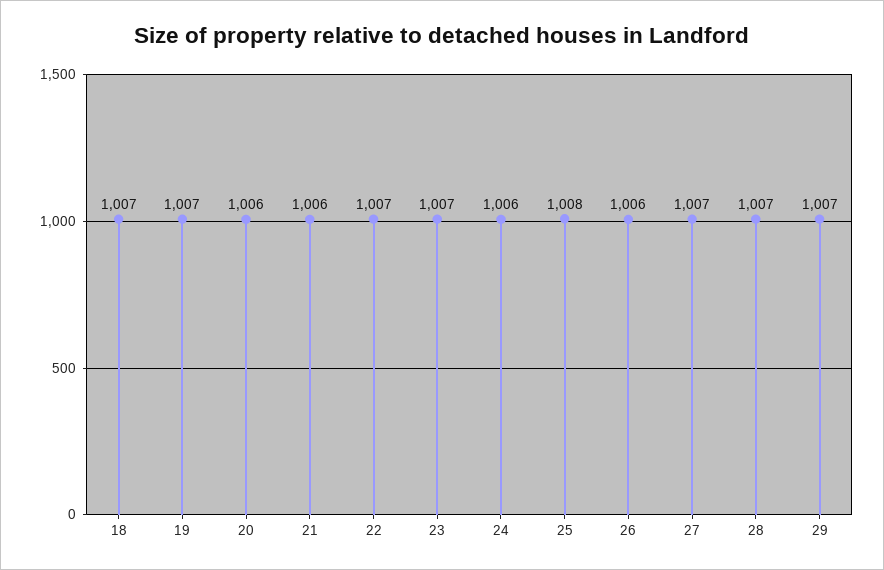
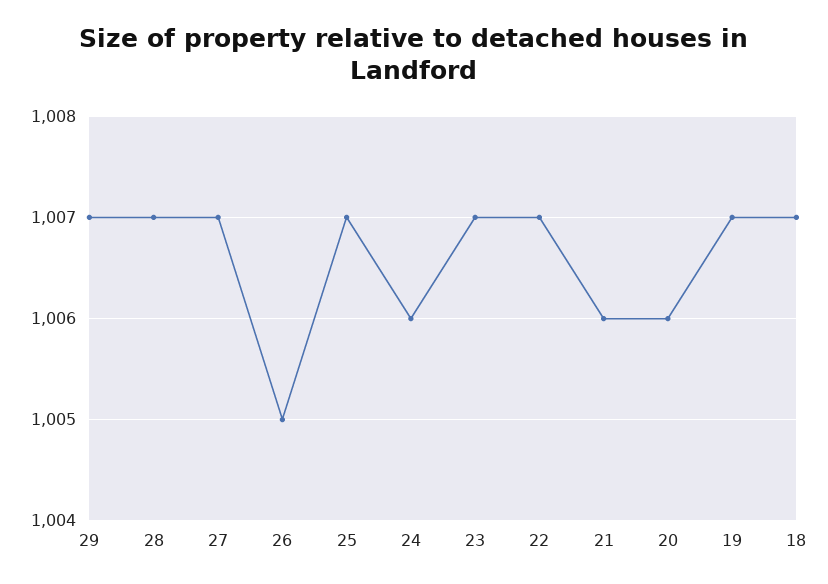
  {
    "18": 1007,
    "19": 1007,
    "20": 1006,
    "21": 1006,
    "22": 1007,
    "23": 1007,
    "24": 1006,
-   "25": 1008,
+   "25": 1007,
-   "26": 1006,
+   "26": 1005,
    "27": 1007,
    "28": 1007,
    "29": 1007
  }

